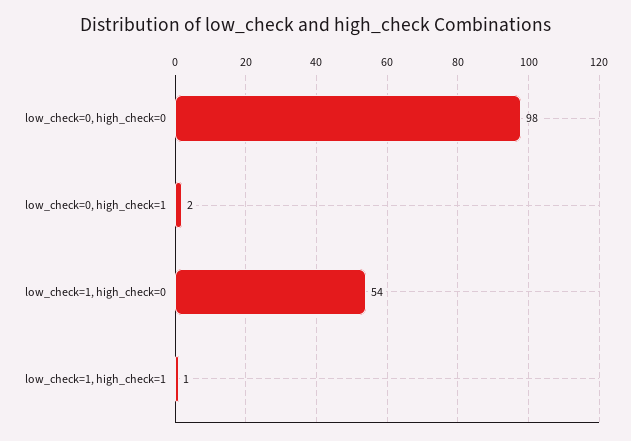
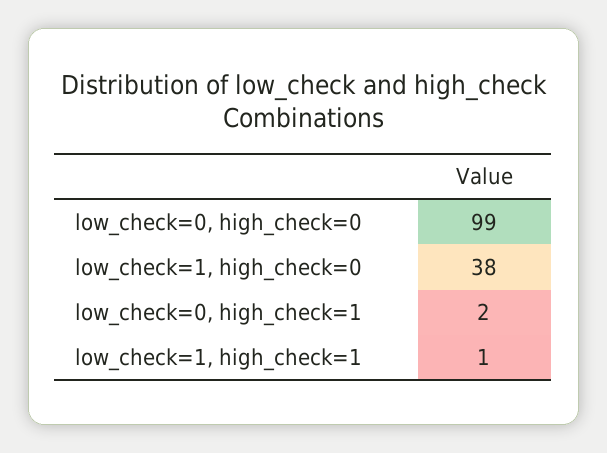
  {
-   "low_check=0, high_check=0": 98,
+   "low_check=0, high_check=0": 99,
    "low_check=0, high_check=1": 2,
-   "low_check=1, high_check=0": 54,
+   "low_check=1, high_check=0": 38,
    "low_check=1, high_check=1": 1
  }

